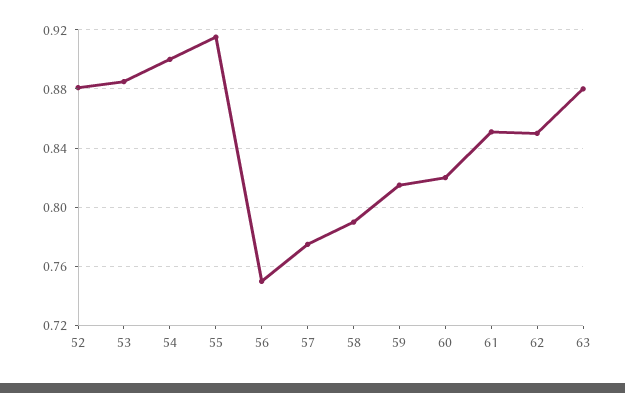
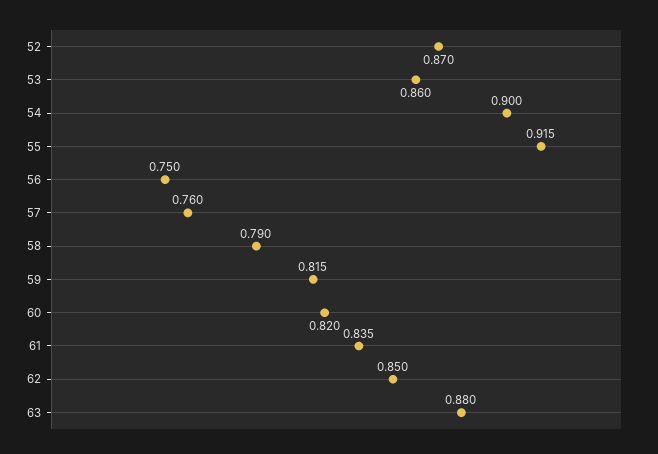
  {
-   "52": 0.88,
+   "52": 0.87,
-   "53": 0.885,
+   "53": 0.86,
    "54": 0.9,
    "55": 0.915,
    "56": 0.75,
-   "57": 0.775,
+   "57": 0.76,
    "58": 0.79,
    "59": 0.815,
    "60": 0.82,
-   "61": 0.85,
+   "61": 0.835,
    "62": 0.85,
    "63": 0.88
  }

